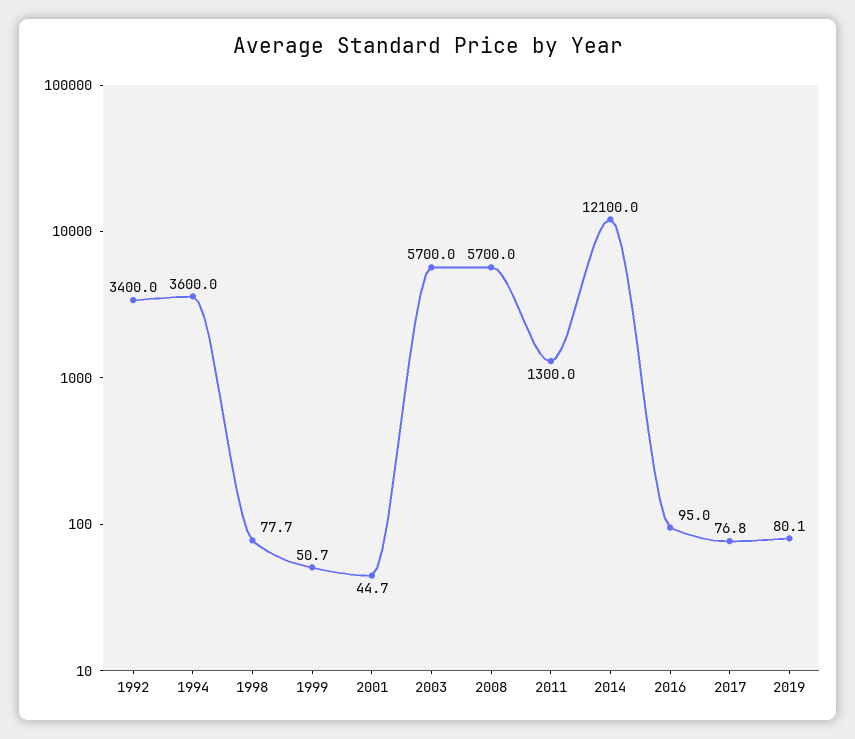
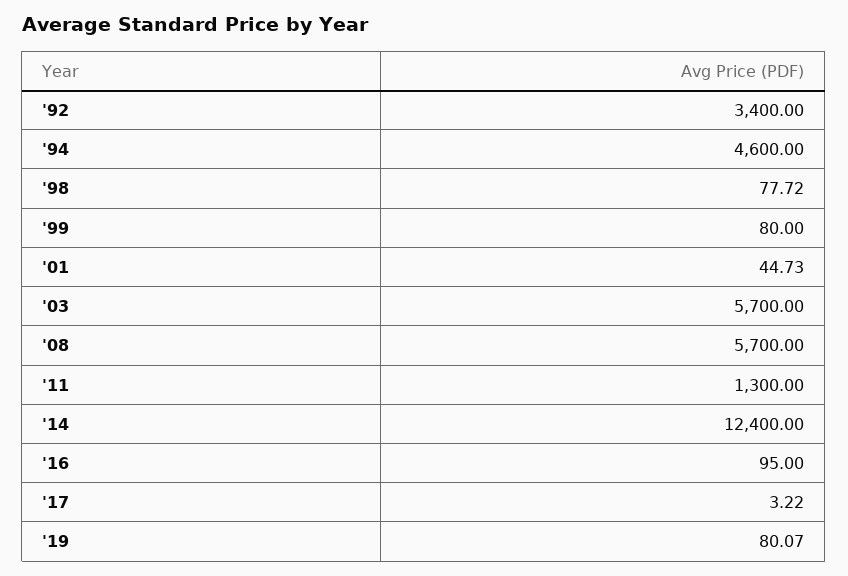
  {
    "1992": 3400,
-   "1994": 3600,
+   "1994": 4600,
    "1998": 77.72,
-   "1999": 50.7,
+   "1999": 80,
    "2001": 44.73,
    "2003": 5700,
    "2008": 5700,
    "2011": 1300,
-   "2014": 12100,
+   "2014": 12400,
    "2016": 95,
-   "2017": 76.8,
+   "2017": 3.22,
    "2019": 80.07
  }

